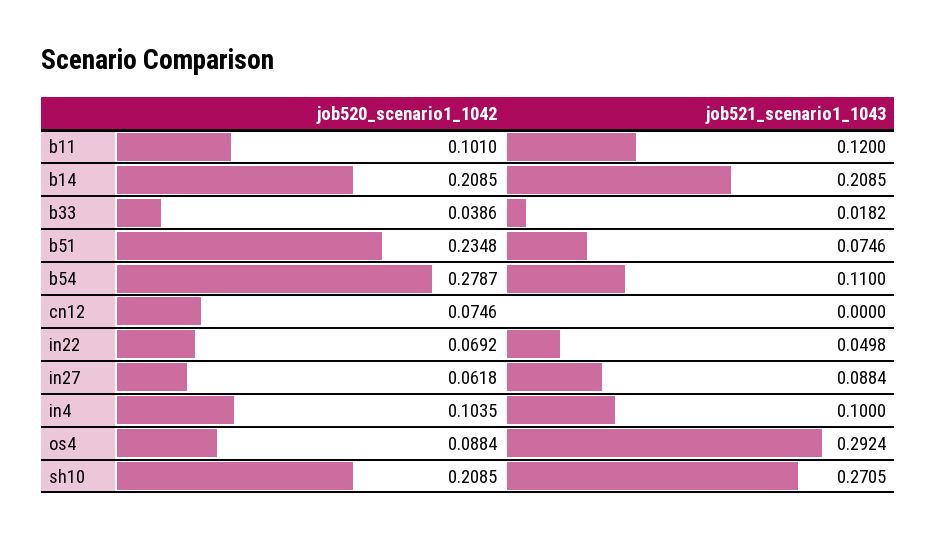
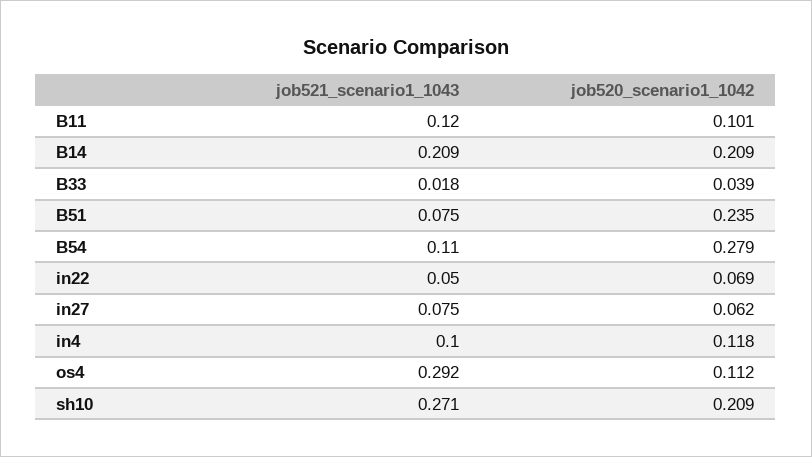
  {
    "job520_scenario1_1042": {
      "b11": 0.101,
      "b14": 0.2085,
      "b33": 0.0386,
      "b51": 0.2348,
      "b54": 0.2787,
-     "cn12": 0.0746,
      "in22": 0.0692,
      "in27": 0.0618,
-     "in4": 0.1035,
+     "in4": 0.118,
-     "os4": 0.0884,
+     "os4": 0.112,
      "sh10": 0.2085
    },
    "job521_scenario1_1043": {
      "b11": 0.12,
      "b14": 0.2085,
      "b33": 0.0182,
      "b51": 0.0746,
      "b54": 0.11,
-     "cn12": 0,
      "in22": 0.0498,
-     "in27": 0.0884,
+     "in27": 0.075,
      "in4": 0.1,
      "os4": 0.2924,
      "sh10": 0.2705
    }
  }

